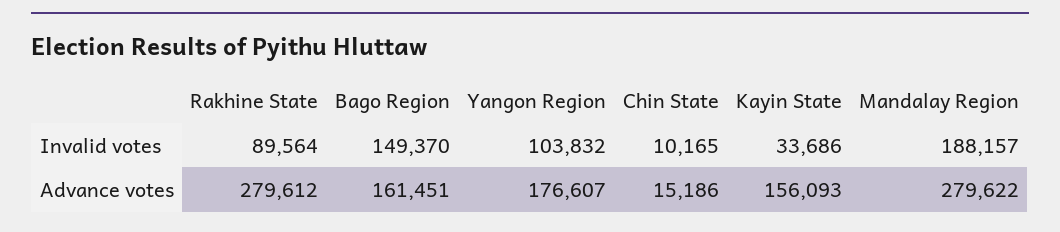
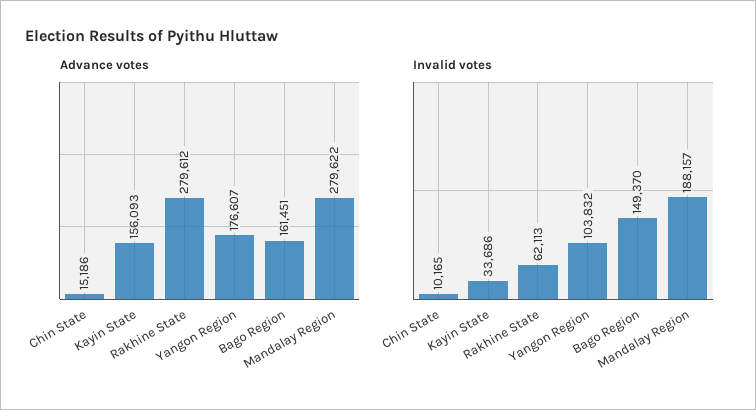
  {
    "Invalid votes": {
-     "Rakhine State": 89564,
+     "Rakhine State": 62113,
      "Bago Region": 149370,
      "Yangon Region": 103832,
      "Chin State": 10165,
      "Kayin State": 33686,
      "Mandalay Region": 188157
    },
    "Advance votes": {
      "Rakhine State": 279612,
      "Bago Region": 161451,
      "Yangon Region": 176607,
      "Chin State": 15186,
      "Kayin State": 156093,
      "Mandalay Region": 279622
    }
  }

